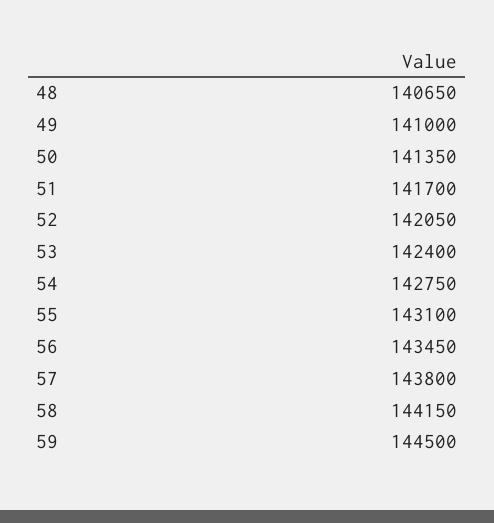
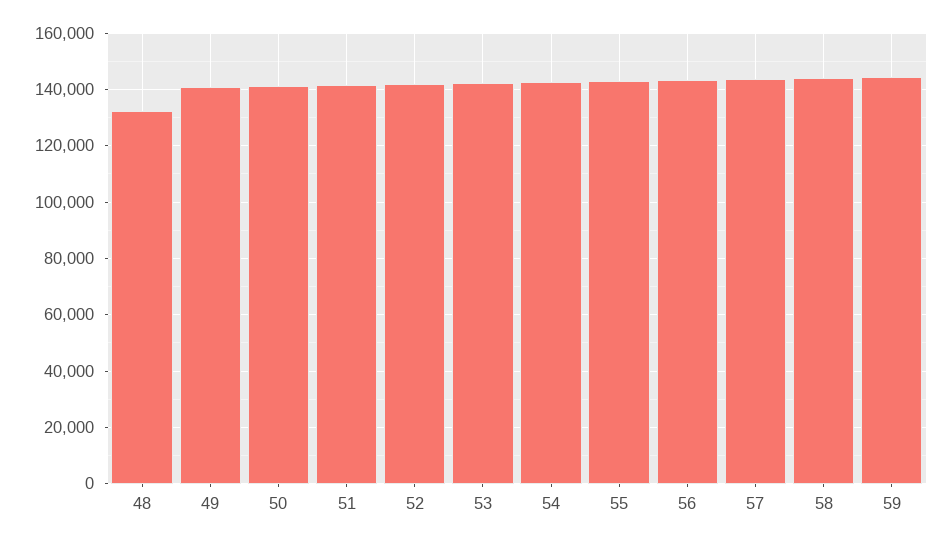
  {
-   "48": 140650,
+   "48": 132500,
    "49": 141000,
    "50": 141350,
    "51": 141700,
    "52": 142050,
    "53": 142400,
    "54": 142750,
    "55": 143100,
    "56": 143450,
    "57": 143800,
    "58": 144150,
    "59": 144500
  }

